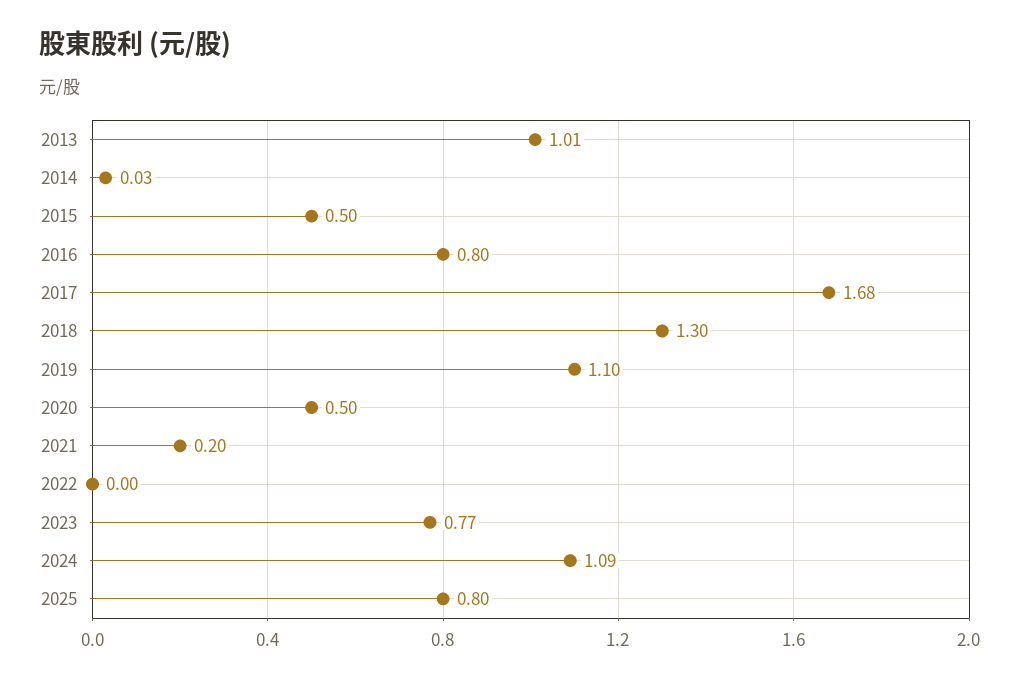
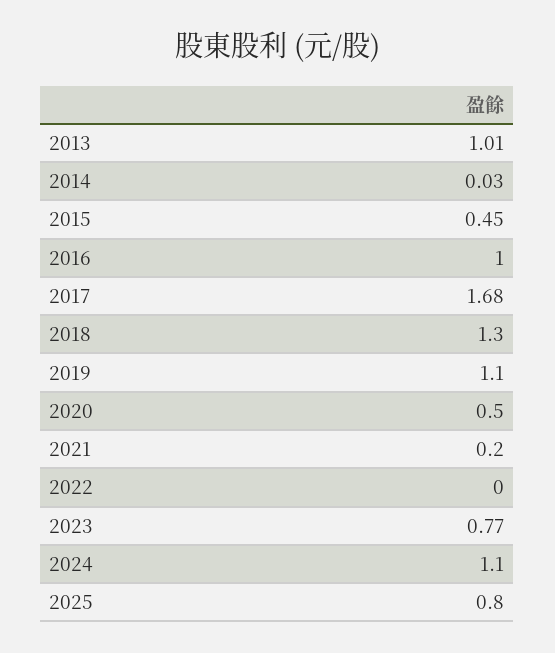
  {
    "2013": 1.01,
    "2014": 0.03,
-   "2015": 0.5,
+   "2015": 0.45,
-   "2016": 0.8,
+   "2016": 1,
    "2017": 1.68,
    "2018": 1.3,
    "2019": 1.1,
    "2020": 0.5,
    "2021": 0.2,
    "2022": 0,
    "2023": 0.77,
-   "2024": 1.09,
+   "2024": 1.1,
    "2025": 0.8
  }

